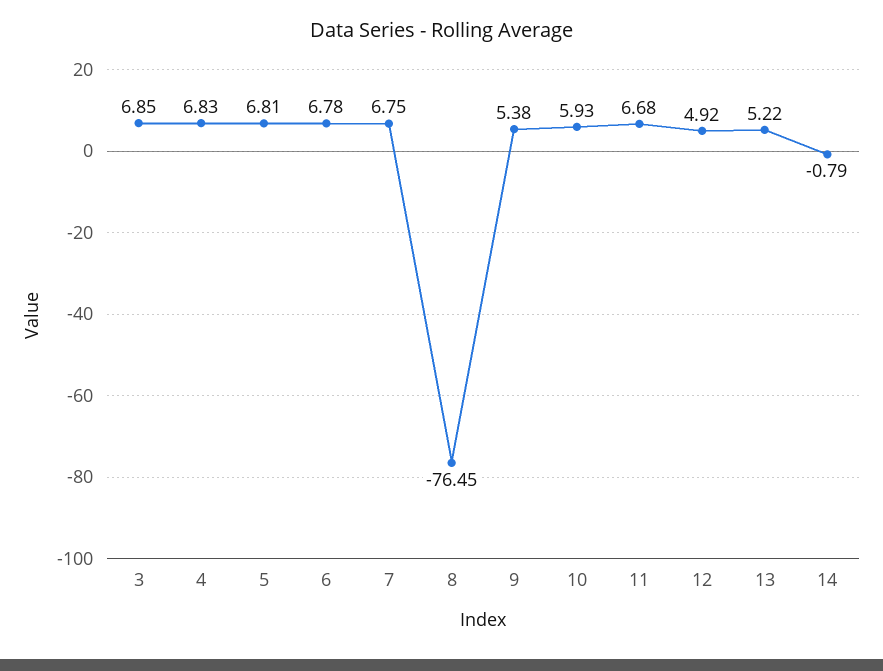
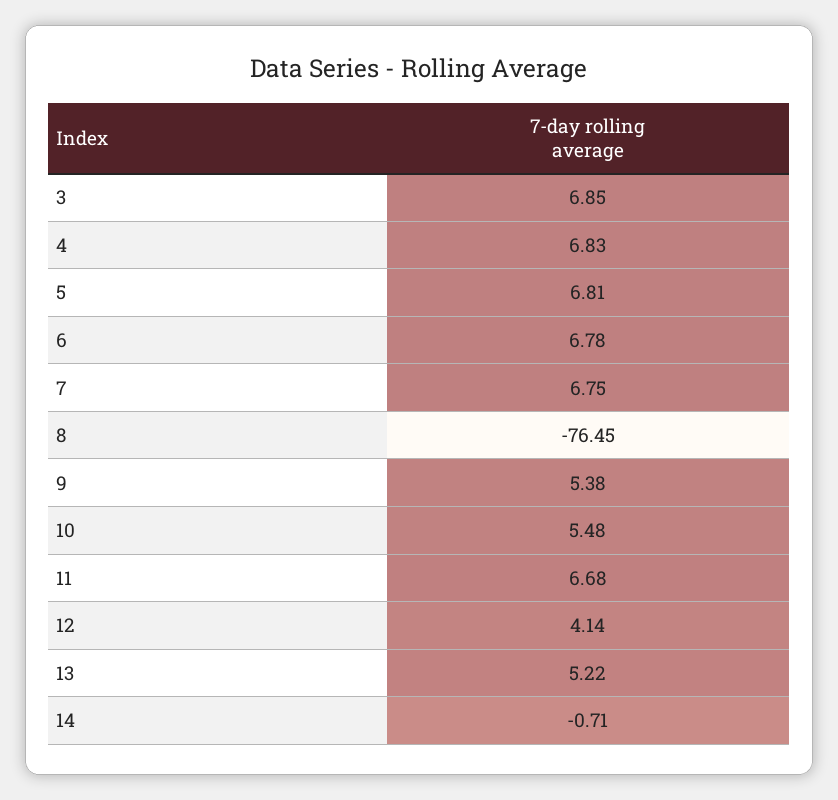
  {
    "3": 6.85,
    "4": 6.83,
    "5": 6.81,
    "6": 6.78,
    "7": 6.75,
    "8": -76.45,
    "9": 5.38,
-   "10": 5.93,
+   "10": 5.48,
    "11": 6.68,
-   "12": 4.92,
+   "12": 4.14,
    "13": 5.22,
-   "14": -0.79
+   "14": -0.71
  }

